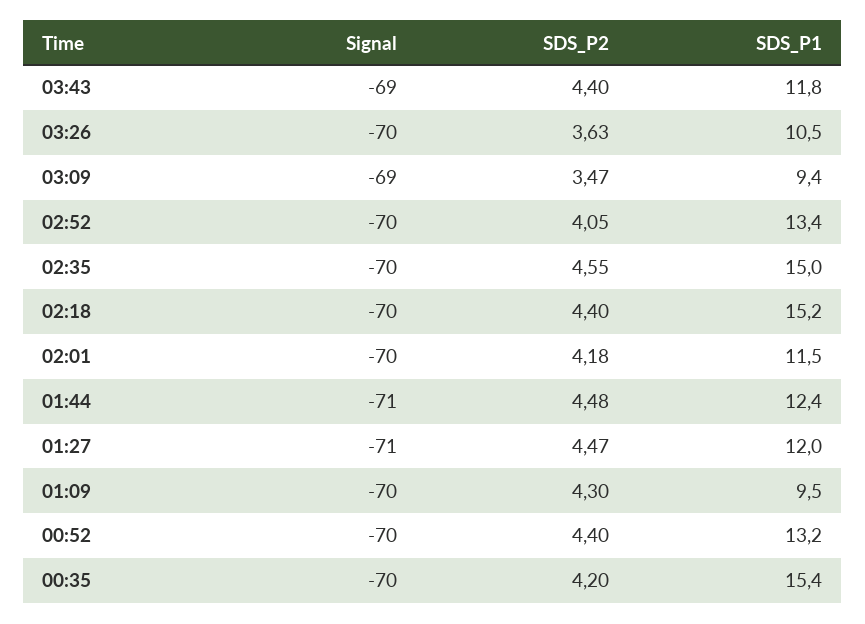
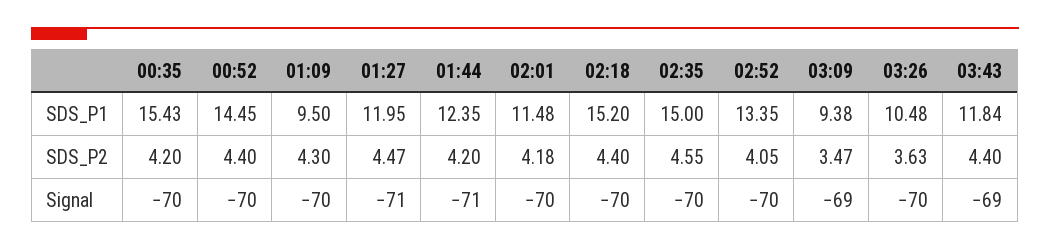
  {
    "Signal": {
      "03:43": -69,
      "03:26": -70,
      "03:09": -69,
      "02:52": -70,
      "02:35": -70,
      "02:18": -70,
      "02:01": -70,
      "01:44": -71,
      "01:27": -71,
      "01:09": -70,
      "00:52": -70,
      "00:35": -70
    },
    "SDS_P2": {
      "03:43": 4.4,
      "03:26": 3.63,
      "03:09": 3.47,
      "02:52": 4.05,
      "02:35": 4.55,
      "02:18": 4.4,
      "02:01": 4.18,
-     "01:44": 4.48,
+     "01:44": 4.2,
      "01:27": 4.47,
      "01:09": 4.3,
      "00:52": 4.4,
      "00:35": 4.2
    },
    "SDS_P1": {
      "03:43": 11.84,
      "03:26": 10.48,
      "03:09": 9.38,
      "02:52": 13.35,
      "02:35": 15,
      "02:18": 15.2,
      "02:01": 11.48,
      "01:44": 12.35,
      "01:27": 11.95,
      "01:09": 9.5,
-     "00:52": 13.2,
+     "00:52": 14.45,
      "00:35": 15.43
    }
  }

